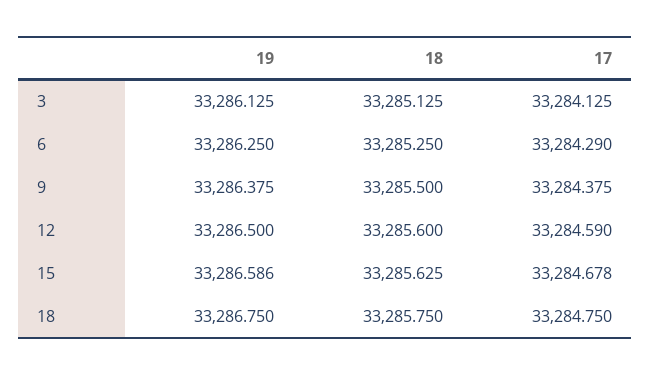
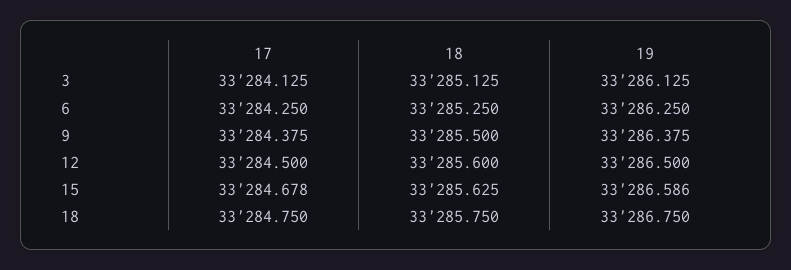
  {
    "19": {
      "3": 33286.125,
      "6": 33286.25,
      "9": 33286.375,
      "12": 33286.5,
      "15": 33286.586,
      "18": 33286.75
    },
    "18": {
      "3": 33285.125,
      "6": 33285.25,
      "9": 33285.5,
      "12": 33285.6,
      "15": 33285.625,
      "18": 33285.75
    },
    "17": {
      "3": 33284.125,
-     "6": 33284.29,
+     "6": 33284.25,
      "9": 33284.375,
-     "12": 33284.59,
+     "12": 33284.5,
      "15": 33284.678,
      "18": 33284.75
    }
  }

